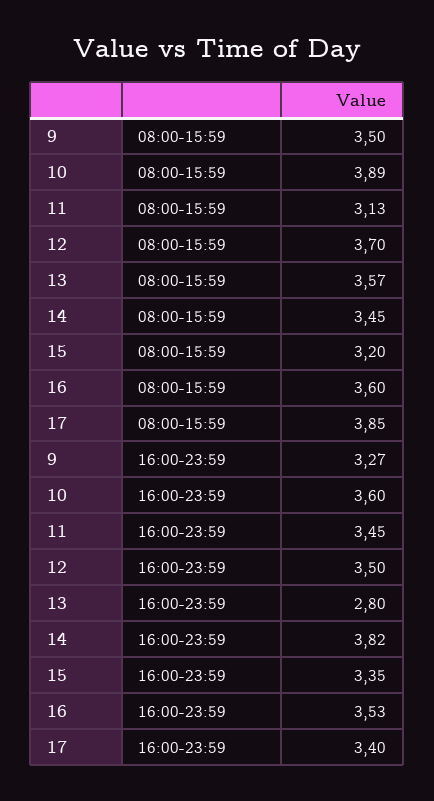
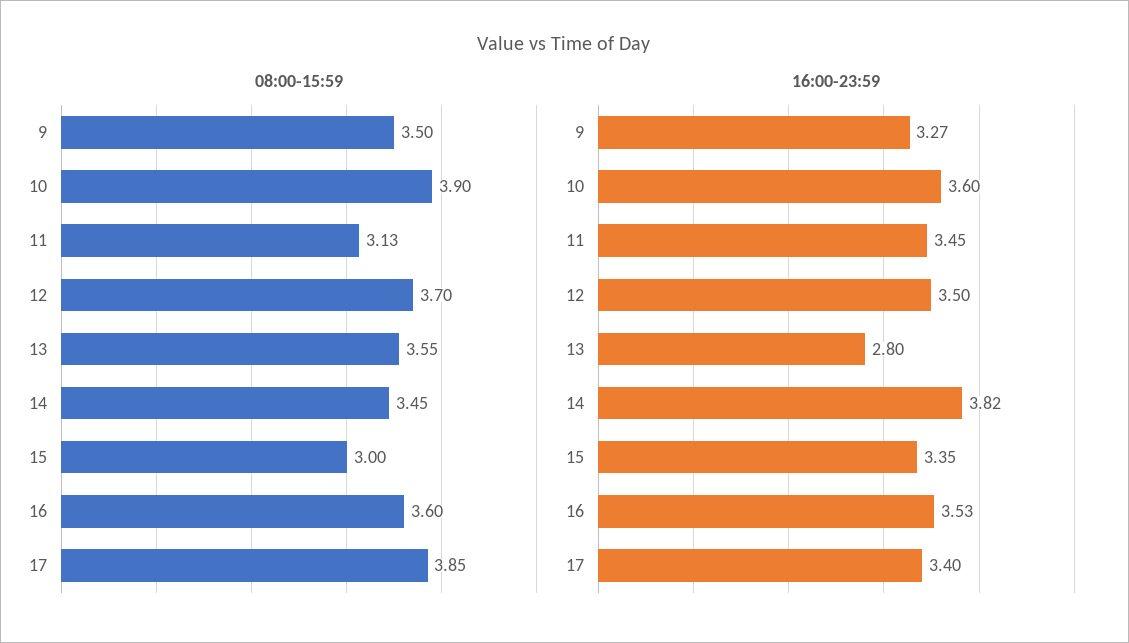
  {
    "08:00-15:59": {
      "9": 3.5,
-     "10": 3.89,
+     "10": 3.9,
      "11": 3.13,
      "12": 3.7,
-     "13": 3.57,
+     "13": 3.55,
      "14": 3.45,
-     "15": 3.2,
+     "15": 3,
      "16": 3.6,
      "17": 3.85
    },
    "16:00-23:59": {
      "9": 3.27,
      "10": 3.6,
      "11": 3.45,
      "12": 3.5,
      "13": 2.8,
      "14": 3.82,
      "15": 3.35,
      "16": 3.53,
      "17": 3.4
    }
  }

